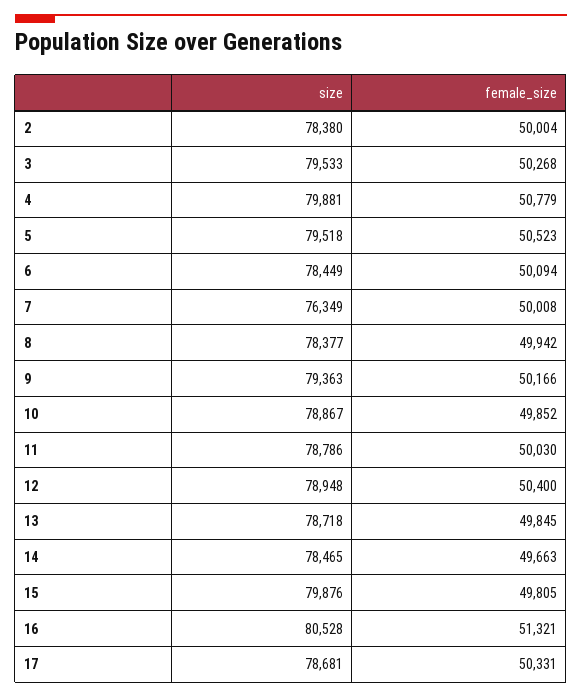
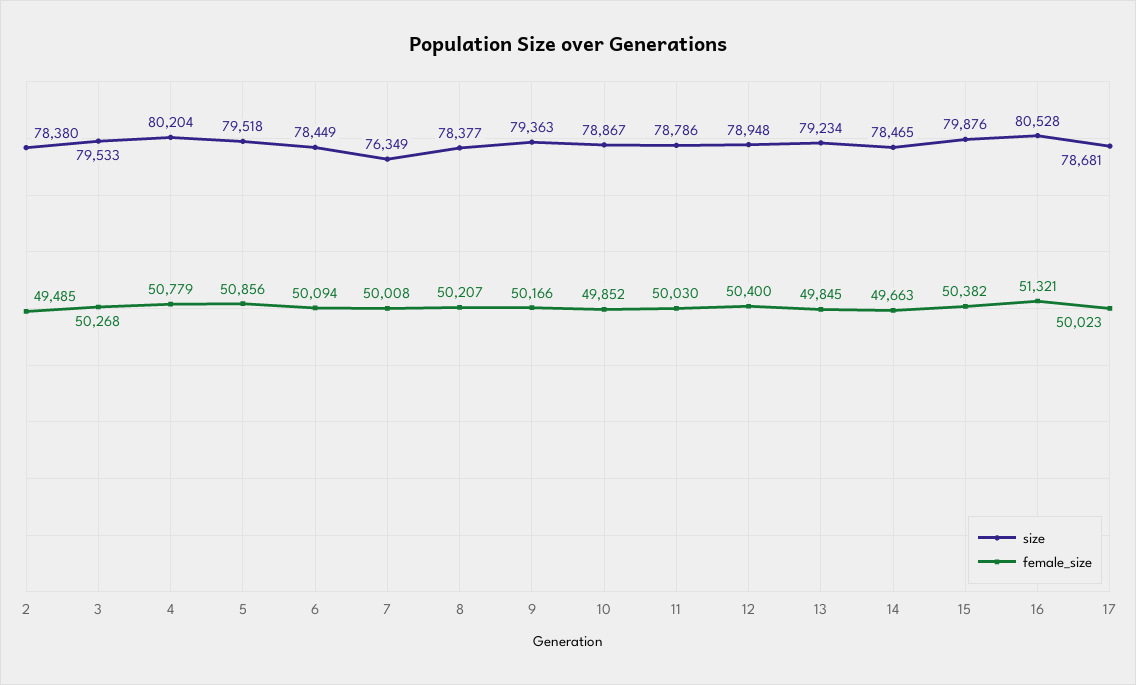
  {
    "size": {
      "2": 78380,
      "3": 79533,
-     "4": 79881,
+     "4": 80204,
      "5": 79518,
      "6": 78449,
      "7": 76349,
      "8": 78377,
      "9": 79363,
      "10": 78867,
      "11": 78786,
      "12": 78948,
-     "13": 78718,
+     "13": 79234,
      "14": 78465,
      "15": 79876,
      "16": 80528,
      "17": 78681
    },
    "female_size": {
-     "2": 50004,
+     "2": 49485,
      "3": 50268,
      "4": 50779,
-     "5": 50523,
+     "5": 50856,
      "6": 50094,
      "7": 50008,
-     "8": 49942,
+     "8": 50207,
      "9": 50166,
      "10": 49852,
      "11": 50030,
      "12": 50400,
      "13": 49845,
      "14": 49663,
-     "15": 49805,
+     "15": 50382,
      "16": 51321,
-     "17": 50331
+     "17": 50023
    }
  }

